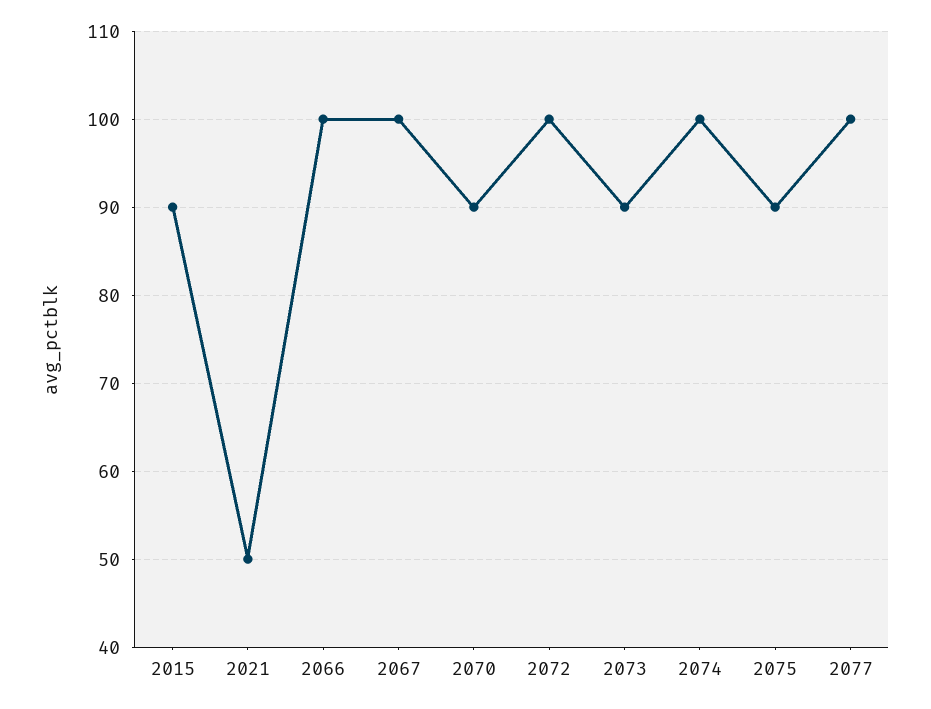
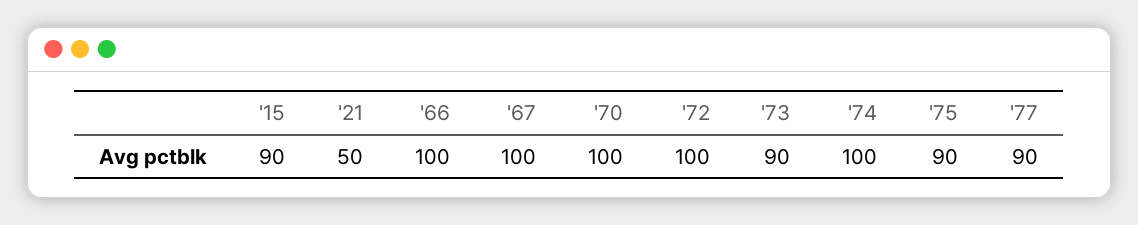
  {
    "2015": 90,
    "2021": 50,
    "2066": 100,
    "2067": 100,
-   "2070": 90,
+   "2070": 100,
    "2072": 100,
    "2073": 90,
    "2074": 100,
    "2075": 90,
-   "2077": 100
+   "2077": 90
  }

